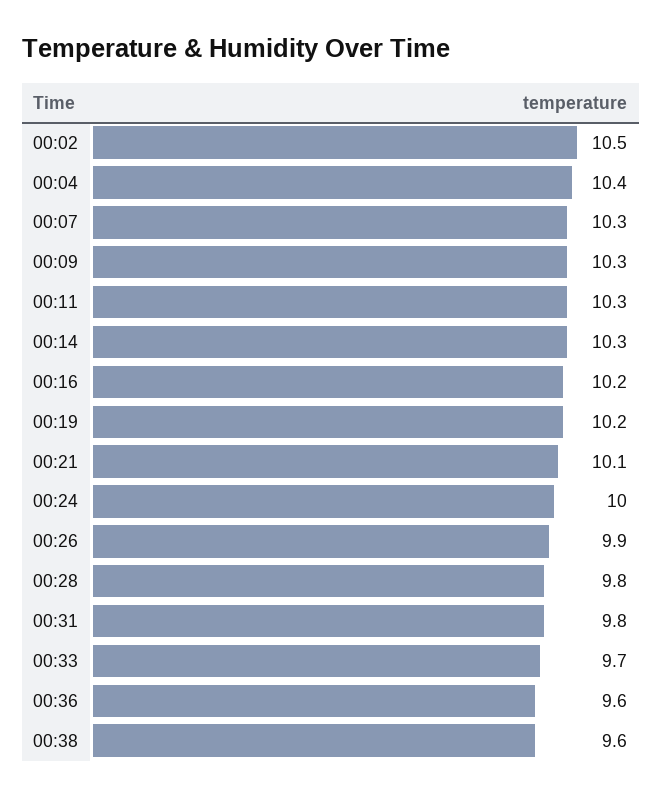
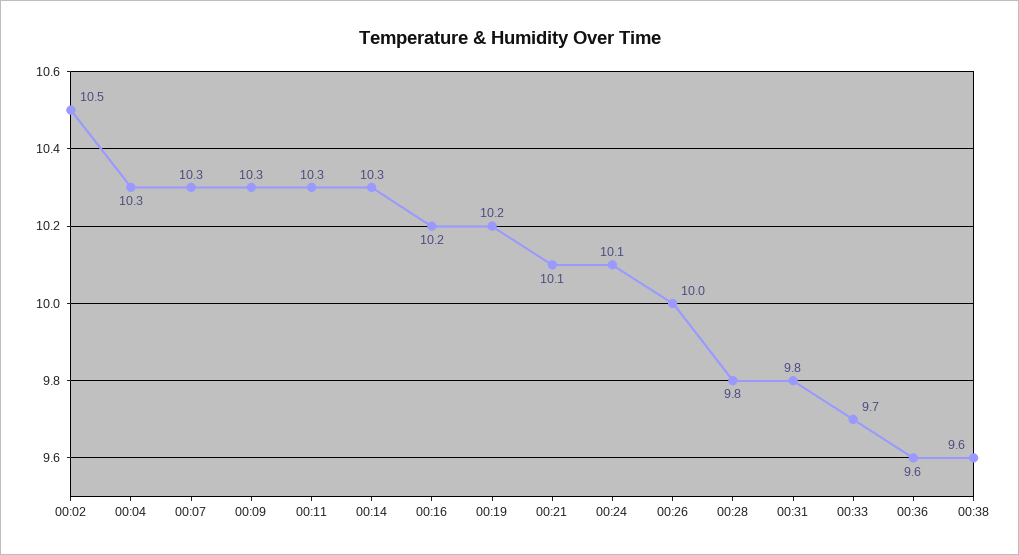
  {
    "00:02": 10.5,
-   "00:04": 10.4,
+   "00:04": 10.3,
    "00:07": 10.3,
    "00:09": 10.3,
    "00:11": 10.3,
    "00:14": 10.3,
    "00:16": 10.2,
    "00:19": 10.2,
    "00:21": 10.1,
-   "00:24": 10,
+   "00:24": 10.1,
-   "00:26": 9.9,
+   "00:26": 10,
    "00:28": 9.8,
    "00:31": 9.8,
    "00:33": 9.7,
    "00:36": 9.6,
    "00:38": 9.6
  }

